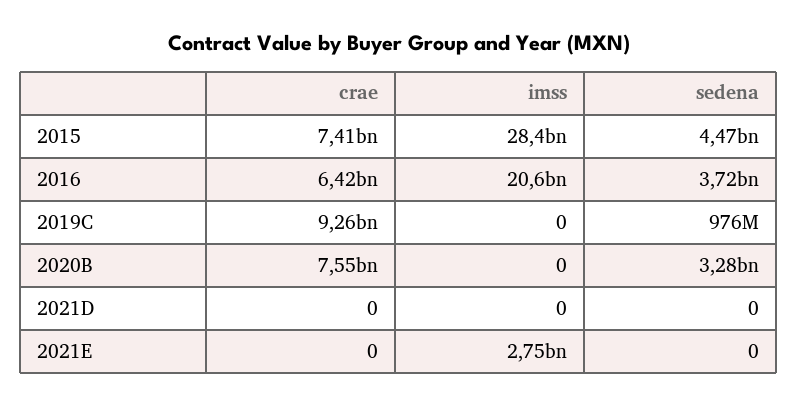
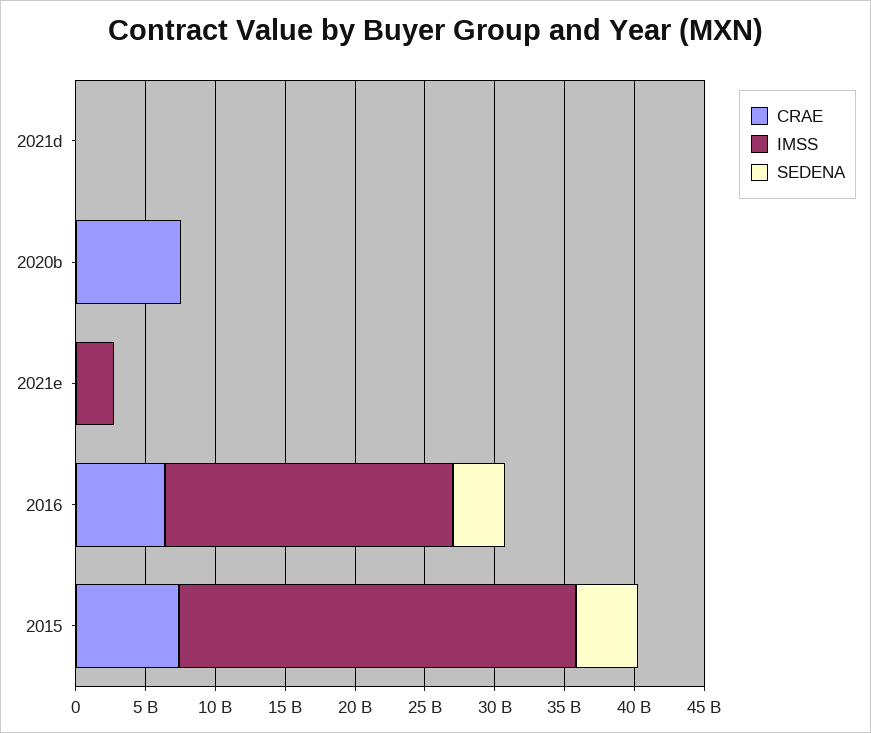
  {
    "crae": {
      "2015": 7410000000,
      "2016": 6420000000,
-     "2019C": 9260000000,
      "2020B": 7550000000,
      "2021D": 0,
      "2021E": 0
    },
    "imss": {
      "2015": 28400000000,
      "2016": 20600000000,
-     "2019C": 0,
      "2020B": 0,
      "2021D": 0,
      "2021E": 2750000000
    },
    "sedena": {
      "2015": 4470000000,
      "2016": 3720000000,
-     "2019C": 976000000,
-     "2020B": 3280000000,
+     "2020B": 0,
      "2021D": 0,
      "2021E": 0
    }
  }

